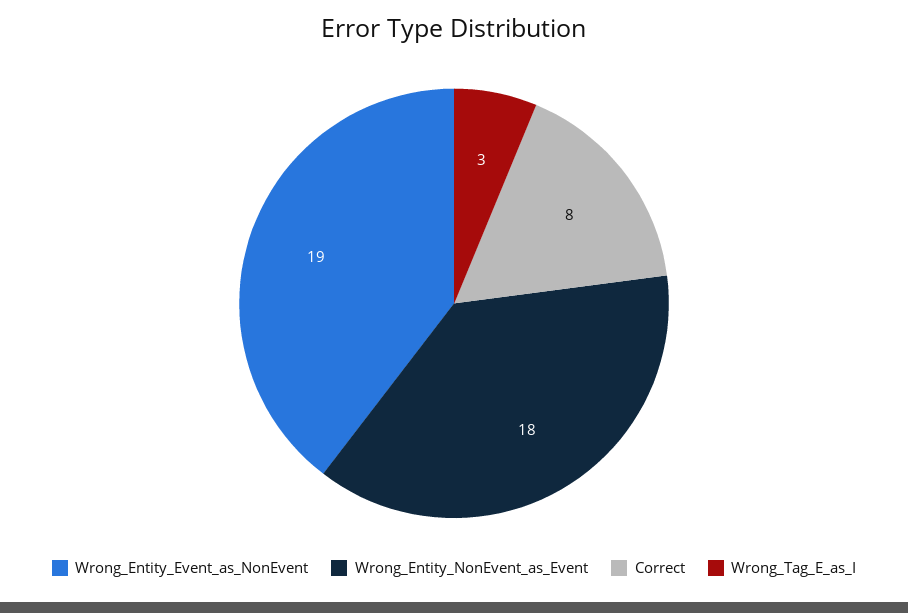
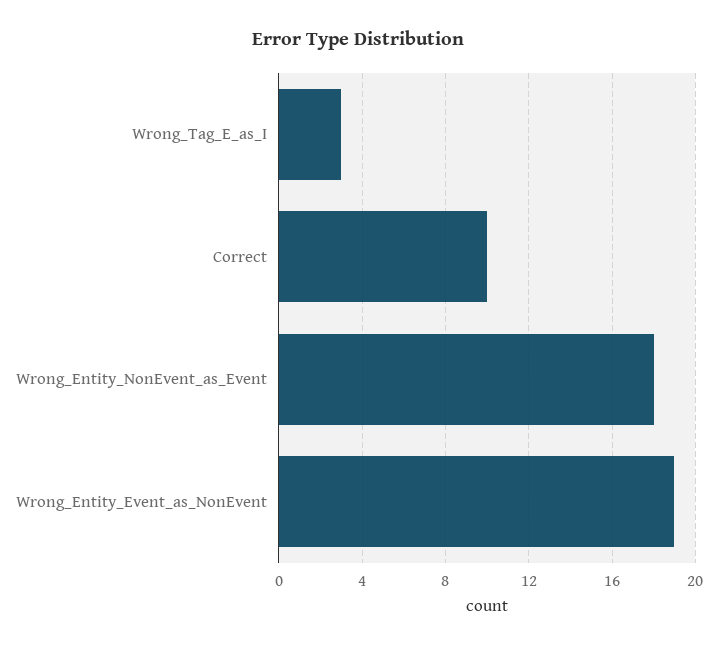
  {
    "Wrong_Entity_Event_as_NonEvent": 19,
    "Wrong_Entity_NonEvent_as_Event": 18,
-   "Correct": 8,
+   "Correct": 10,
    "Wrong_Tag_E_as_I": 3
  }

